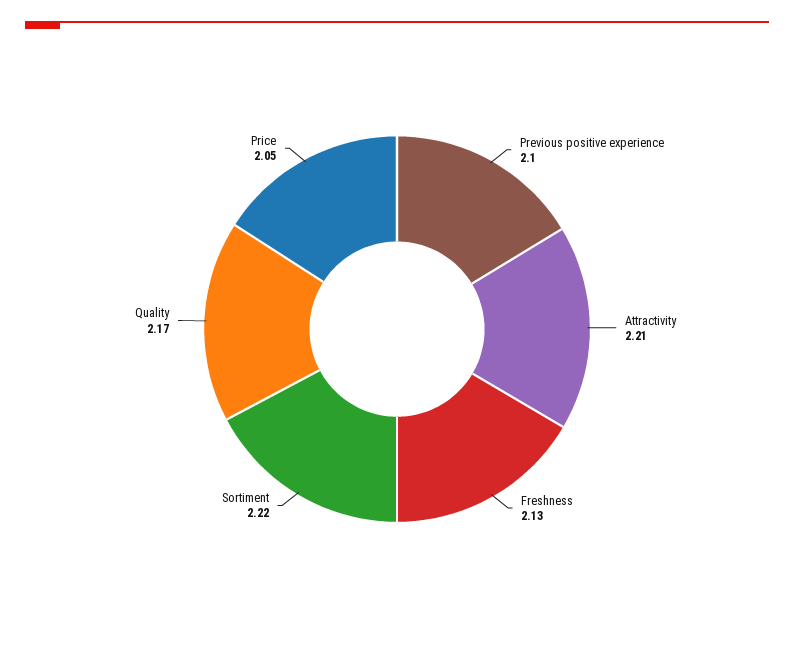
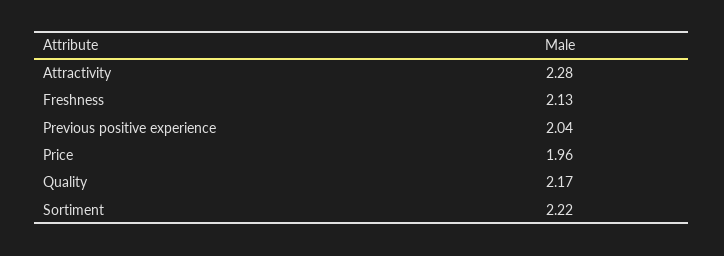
  {
-   "Previous positive experience": 2.1,
+   "Previous positive experience": 2.04,
-   "Attractivity": 2.21,
+   "Attractivity": 2.28,
    "Freshness": 2.13,
    "Sortiment": 2.22,
    "Quality": 2.17,
-   "Price": 2.05
+   "Price": 1.96
  }

